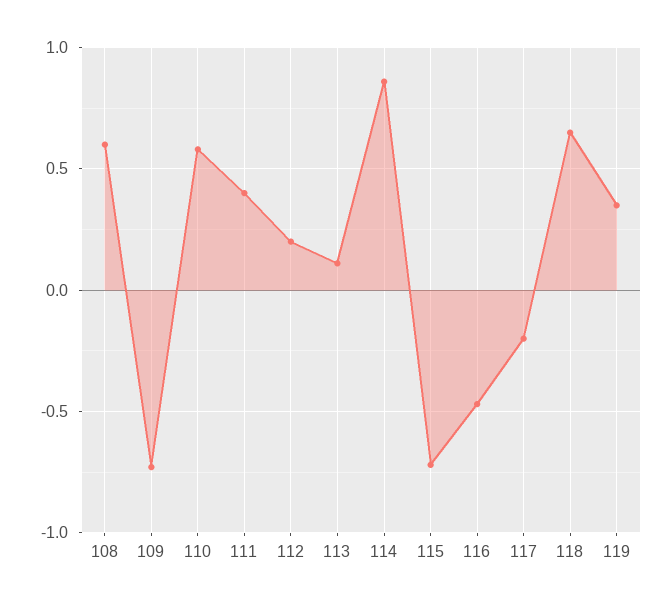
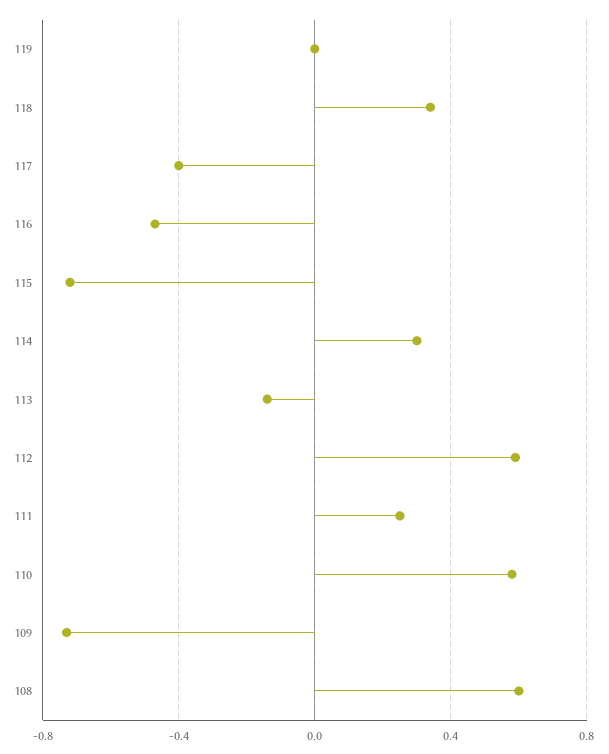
  {
    "108": 0.6,
    "109": -0.75,
    "110": 0.6,
-   "111": 0.4,
+   "111": 0.25,
-   "112": 0.2,
+   "112": 0.6,
-   "113": 0.1,
+   "113": -0.15,
-   "114": 0.85,
+   "114": 0.3,
    "115": -0.7,
    "116": -0.45,
-   "117": -0.2,
+   "117": -0.4,
-   "118": 0.65,
+   "118": 0.35,
-   "119": 0.35
+   "119": 0
  }

